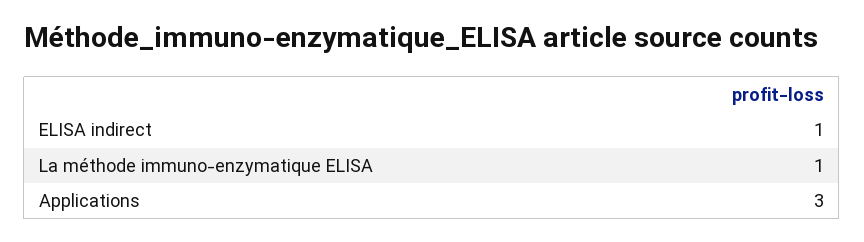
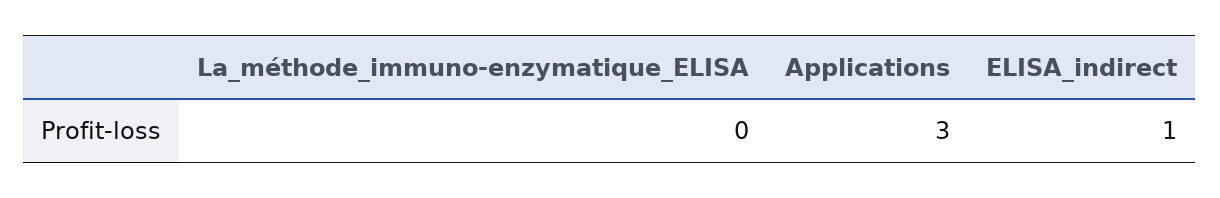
  {
    "ELISA indirect": 1,
-   "La méthode immuno-enzymatique ELISA": 1,
+   "La méthode immuno-enzymatique ELISA": 0,
    "Applications": 3
  }

